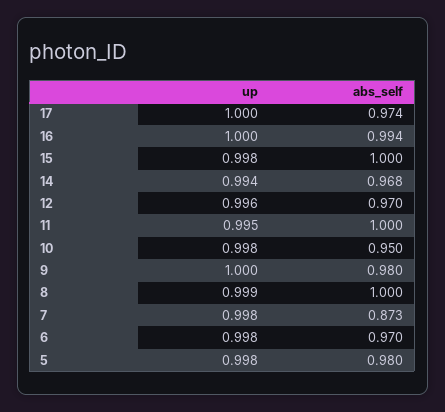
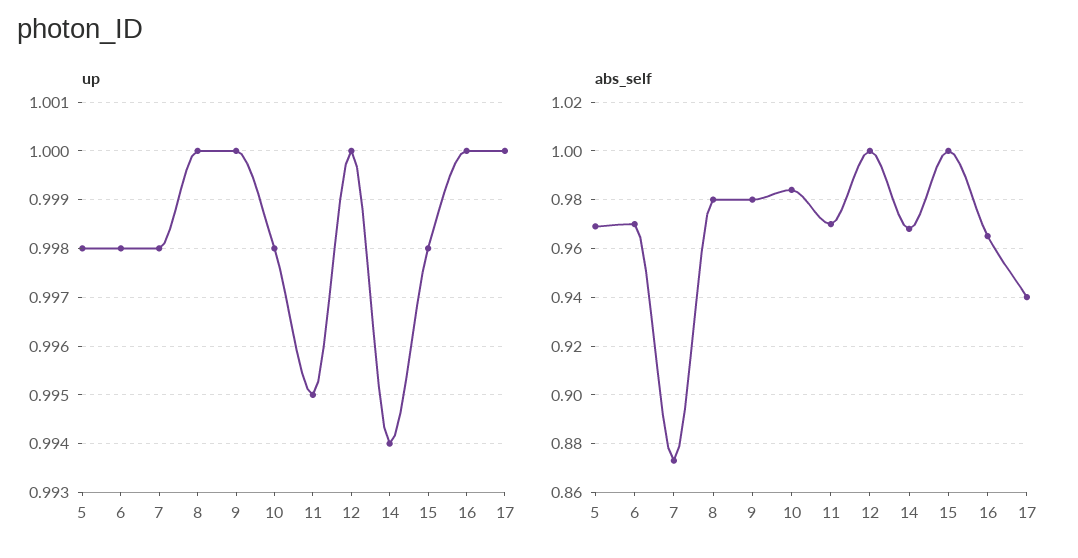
  {
    "up": {
      "17": 1,
      "16": 1,
      "15": 0.998,
      "14": 0.994,
-     "12": 0.996,
+     "12": 1,
      "11": 0.995,
      "10": 0.998,
      "9": 1,
-     "8": 0.999,
+     "8": 1,
      "7": 0.998,
      "6": 0.998,
      "5": 0.998
    },
    "abs_self": {
-     "17": 0.974,
+     "17": 0.94,
-     "16": 0.994,
+     "16": 0.965,
      "15": 1,
      "14": 0.968,
-     "12": 0.97,
+     "12": 1,
-     "11": 1,
+     "11": 0.97,
-     "10": 0.95,
+     "10": 0.985,
      "9": 0.98,
-     "8": 1,
+     "8": 0.98,
      "7": 0.873,
      "6": 0.97,
-     "5": 0.98
+     "5": 0.97
    }
  }

